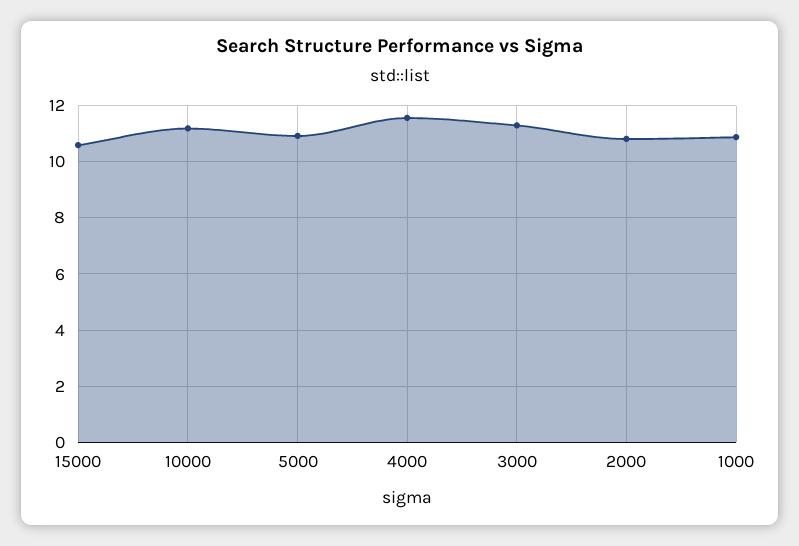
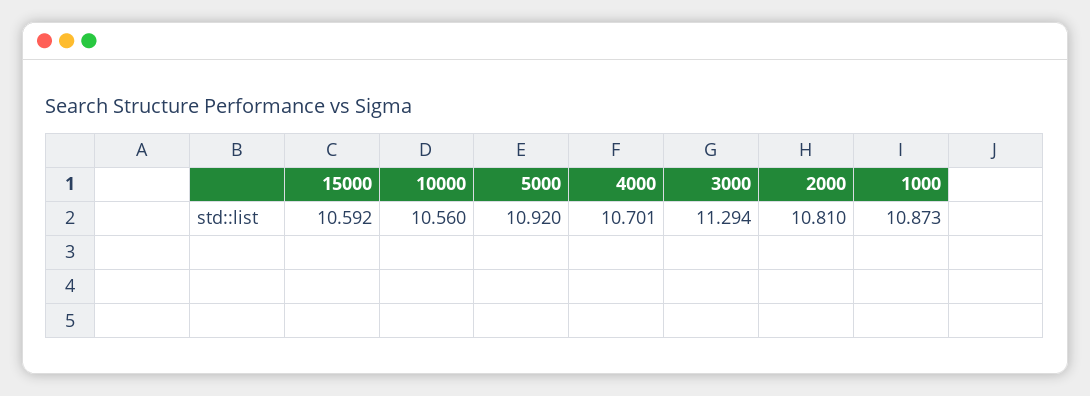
  {
    "15000": 10.592,
-   "10000": 11.25,
+   "10000": 10.56,
    "5000": 10.92,
-   "4000": 11.5,
+   "4000": 10.701,
    "3000": 11.294,
    "2000": 10.81,
    "1000": 10.873
  }

